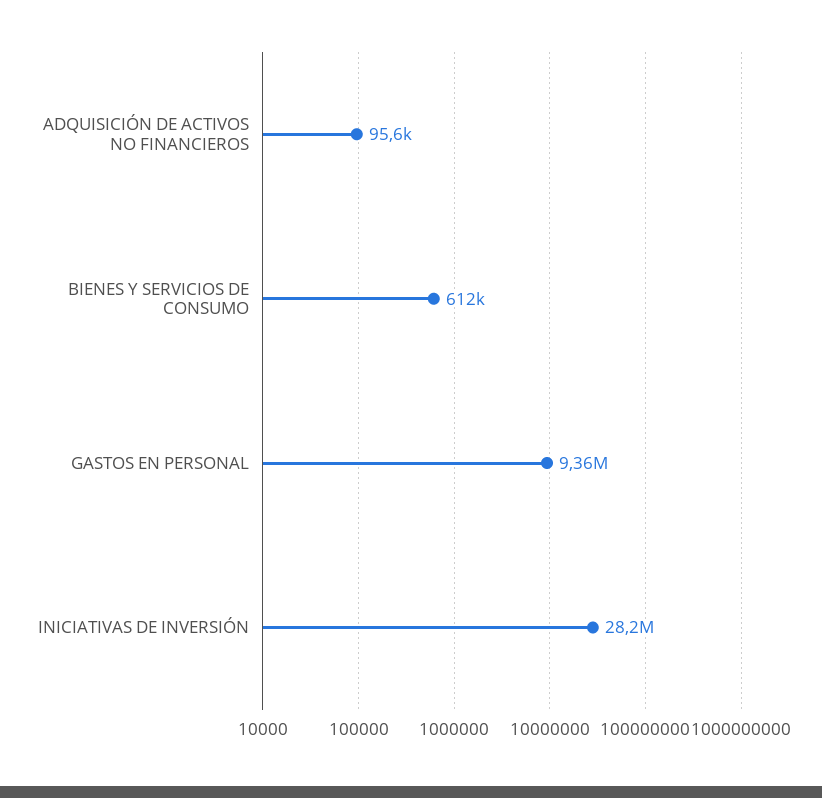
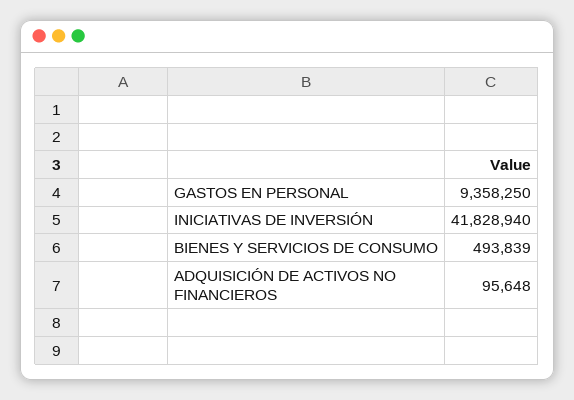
  {
    "ADQUISICIÓN DE ACTIVOS NO FINANCIEROS": 95648,
-   "BIENES Y SERVICIOS DE CONSUMO": 612000,
+   "BIENES Y SERVICIOS DE CONSUMO": 493839,
    "GASTOS EN PERSONAL": 9358250,
-   "INICIATIVAS DE INVERSIÓN": 28200000
+   "INICIATIVAS DE INVERSIÓN": 41828940
  }

